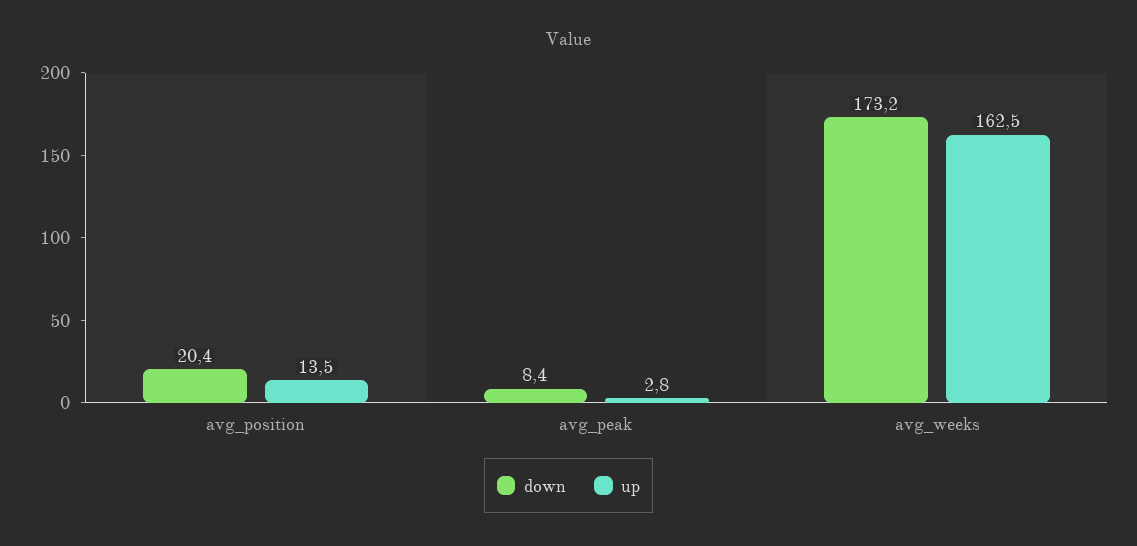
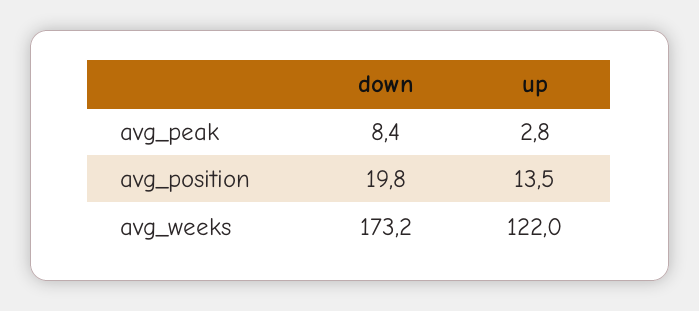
  {
    "down": {
-     "avg_position": 20.4,
+     "avg_position": 19.8,
      "avg_peak": 8.4,
      "avg_weeks": 173.2
    },
    "up": {
      "avg_position": 13.5,
      "avg_peak": 2.8,
-     "avg_weeks": 162.5
+     "avg_weeks": 122
    }
  }

